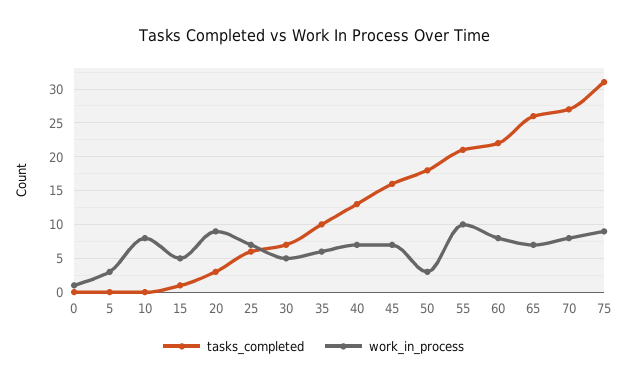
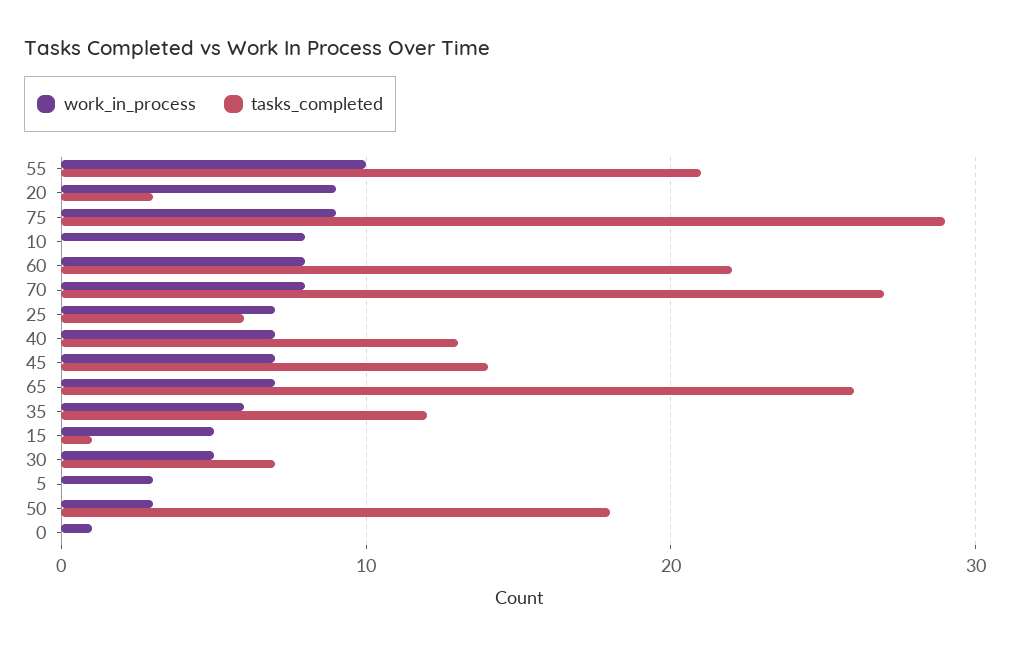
  {
    "tasks_completed": {
      "0": 0,
      "5": 0,
      "10": 0,
      "15": 1,
      "20": 3,
      "25": 6,
      "30": 7,
-     "35": 10,
+     "35": 12,
      "40": 13,
-     "45": 16,
+     "45": 14,
      "50": 18,
      "55": 21,
      "60": 22,
      "65": 26,
      "70": 27,
-     "75": 31
+     "75": 29
    },
    "work_in_process": {
      "0": 1,
      "5": 3,
      "10": 8,
      "15": 5,
      "20": 9,
      "25": 7,
      "30": 5,
      "35": 6,
      "40": 7,
      "45": 7,
      "50": 3,
      "55": 10,
      "60": 8,
      "65": 7,
      "70": 8,
      "75": 9
    }
  }

